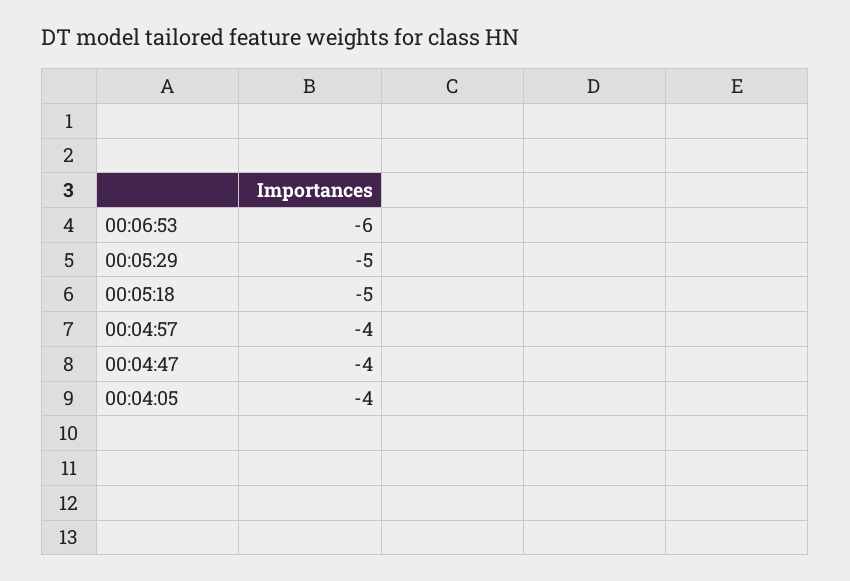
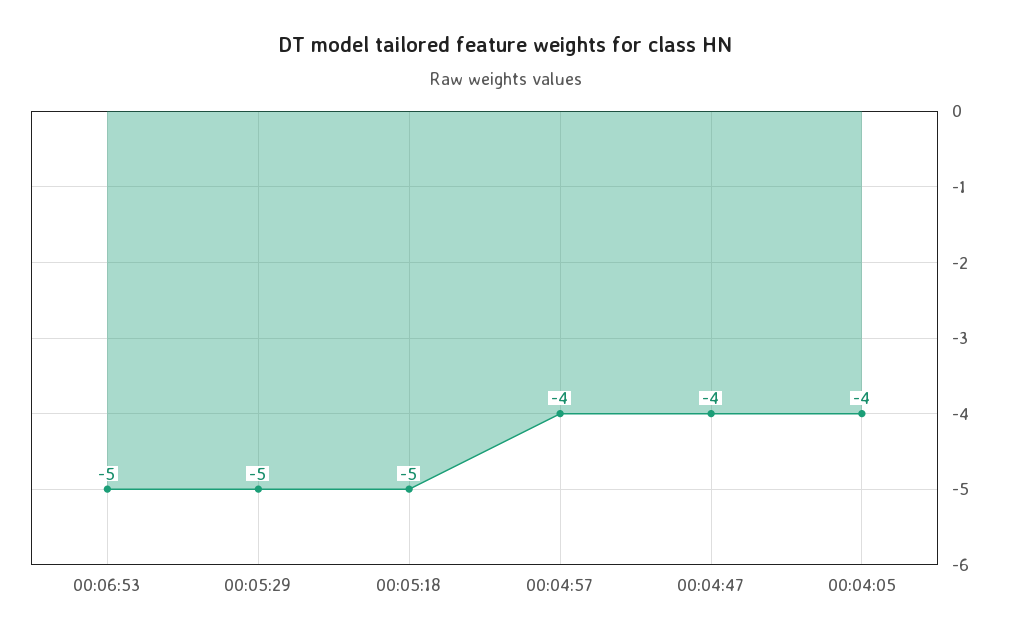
  {
-   "00:06:53": -6,
+   "00:06:53": -5,
    "00:05:29": -5,
    "00:05:18": -5,
    "00:04:57": -4,
    "00:04:47": -4,
    "00:04:05": -4
  }

